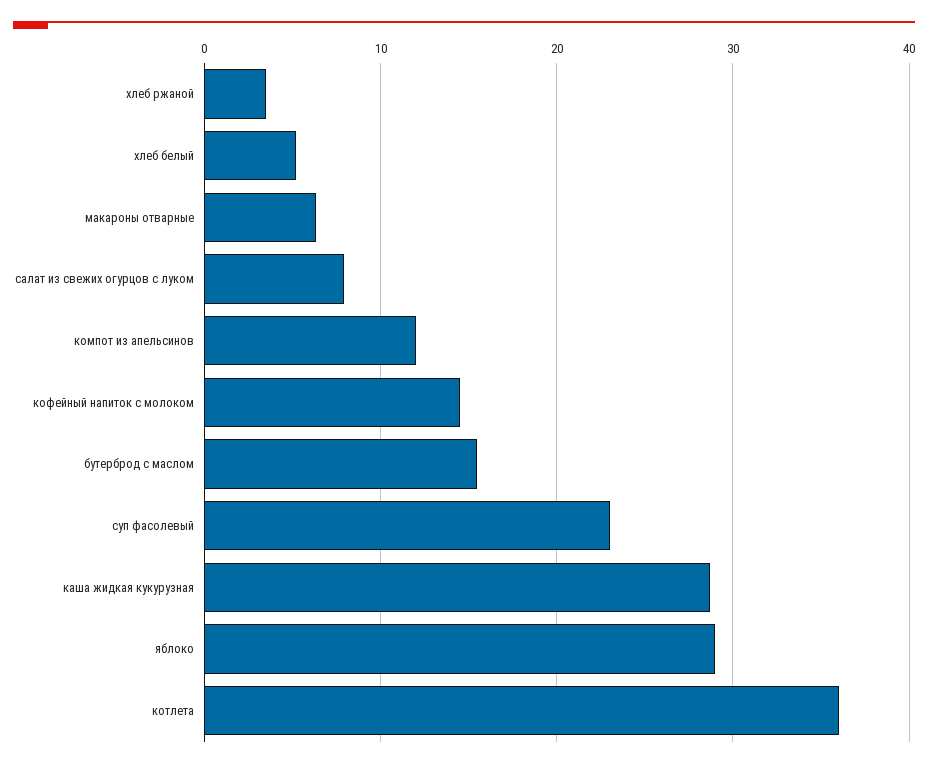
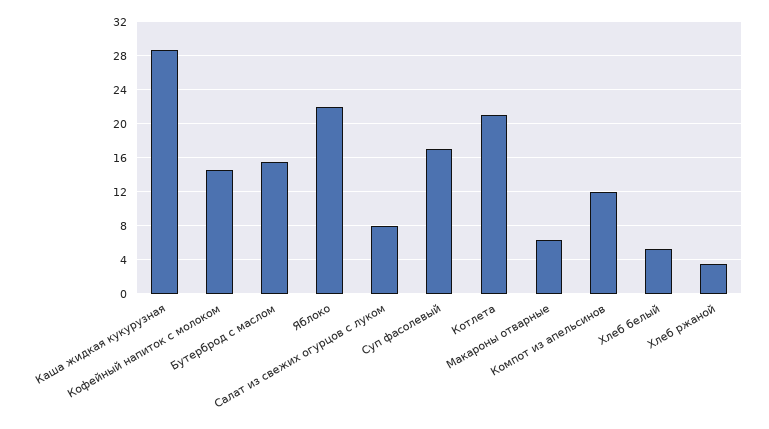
  {
    "хлеб ржаной": 4,
    "хлеб белый": 5,
    "макароны отварные": 6,
    "салат из свежих огурцов с луком": 8,
    "компот из апельсинов": 12,
    "кофейный напиток с молоком": 15,
    "бутерброд с маслом": 16,
-   "суп фасолевый": 23,
+   "суп фасолевый": 17,
    "каша жидкая кукурузная": 29,
-   "яблоко": 29,
+   "яблоко": 22,
-   "котлета": 36
+   "котлета": 21
  }

